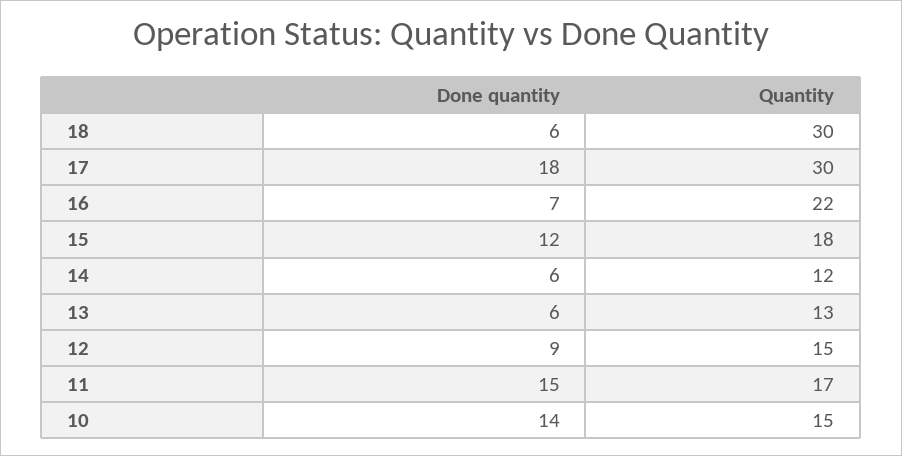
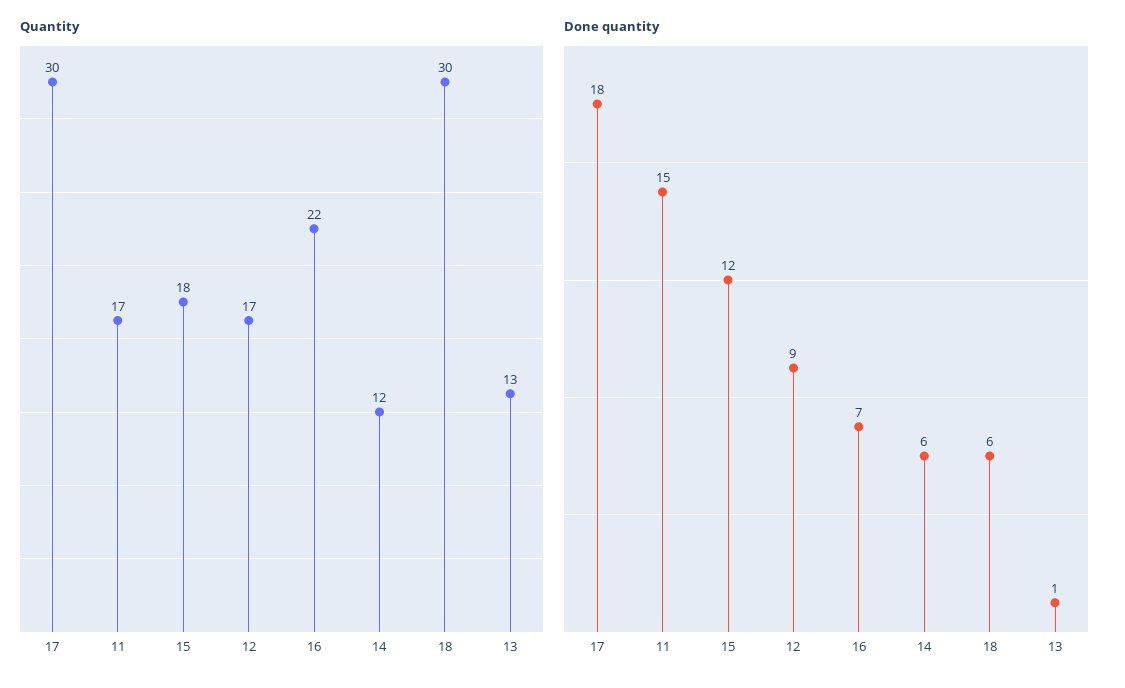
  {
    "Done quantity": {
      "18": 6,
      "17": 18,
      "16": 7,
      "15": 12,
      "14": 6,
-     "13": 6,
+     "13": 1,
      "12": 9,
-     "11": 15,
+     "11": 15
-     "10": 14
    },
    "Quantity": {
      "18": 30,
      "17": 30,
      "16": 22,
      "15": 18,
      "14": 12,
      "13": 13,
-     "12": 15,
+     "12": 17,
-     "11": 17,
+     "11": 17
-     "10": 15
    }
  }

